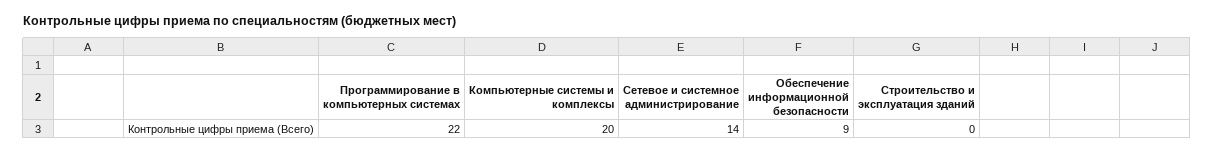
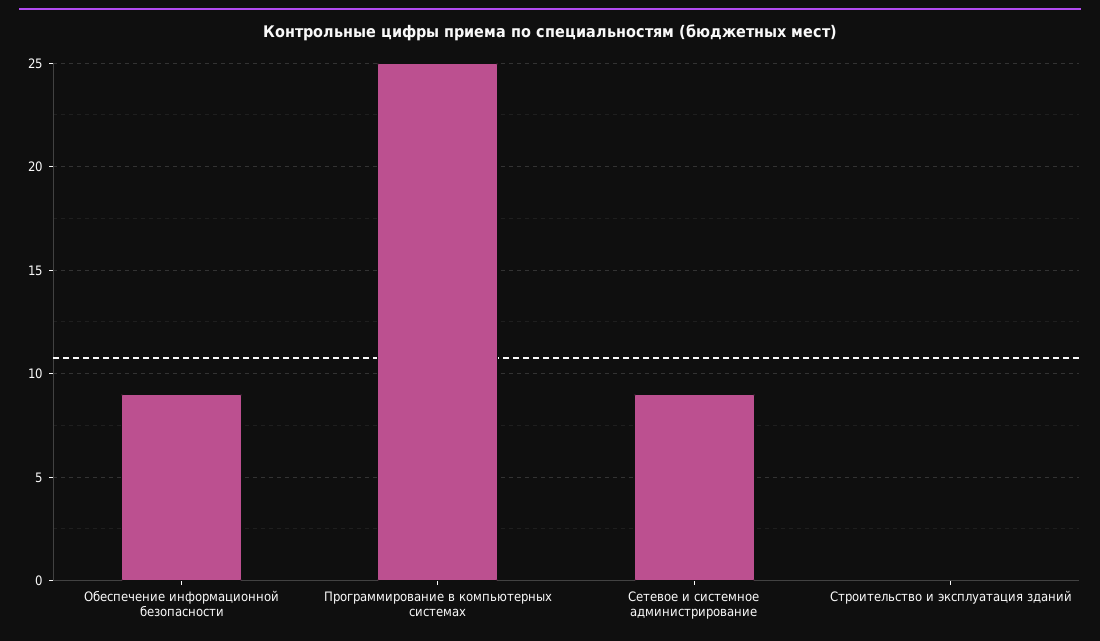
  {
-   "Программирование в компьютерных системах": 22,
+   "Программирование в компьютерных системах": 25,
-   "Компьютерные системы и комплексы": 20,
-   "Сетевое и системное администрирование": 14,
+   "Сетевое и системное администрирование": 9,
    "Обеспечение информационной безопасности": 9,
    "Строительство и эксплуатация зданий": 0
  }

